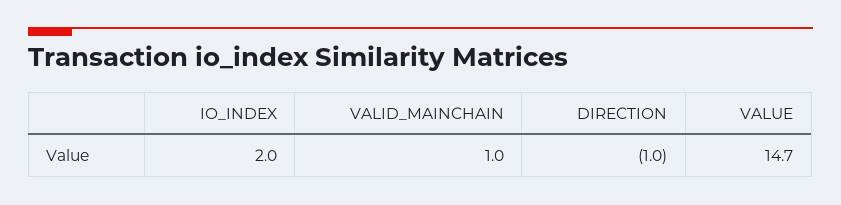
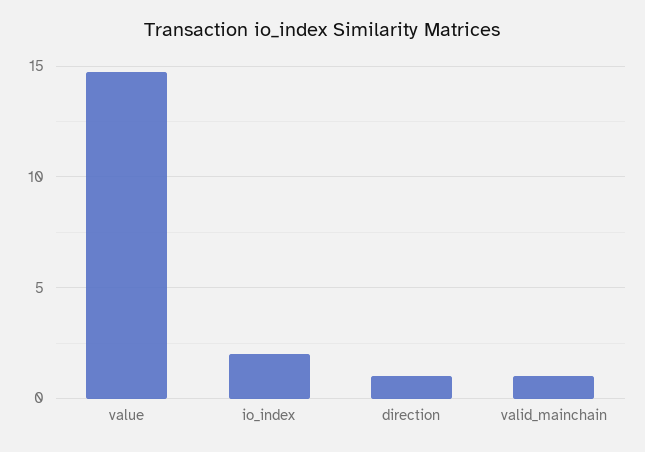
  {
    "IO_INDEX": 2,
    "VALID_MAINCHAIN": 1,
-   "DIRECTION": -1,
+   "DIRECTION": 1,
    "VALUE": 14.7
  }

